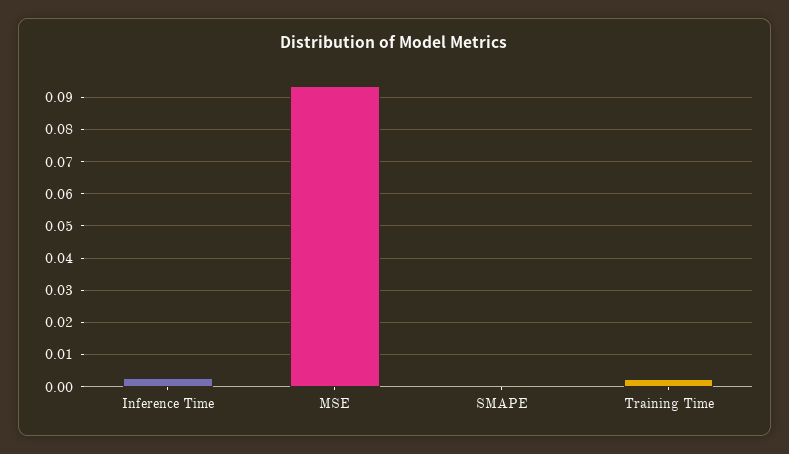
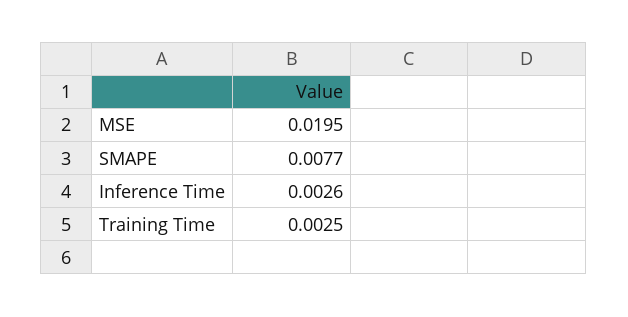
  {
    "Inference Time": 0.0026,
-   "MSE": 0.094,
+   "MSE": 0.0195,
-   "SMAPE": 0,
+   "SMAPE": 0.0077,
    "Training Time": 0.0025
  }

